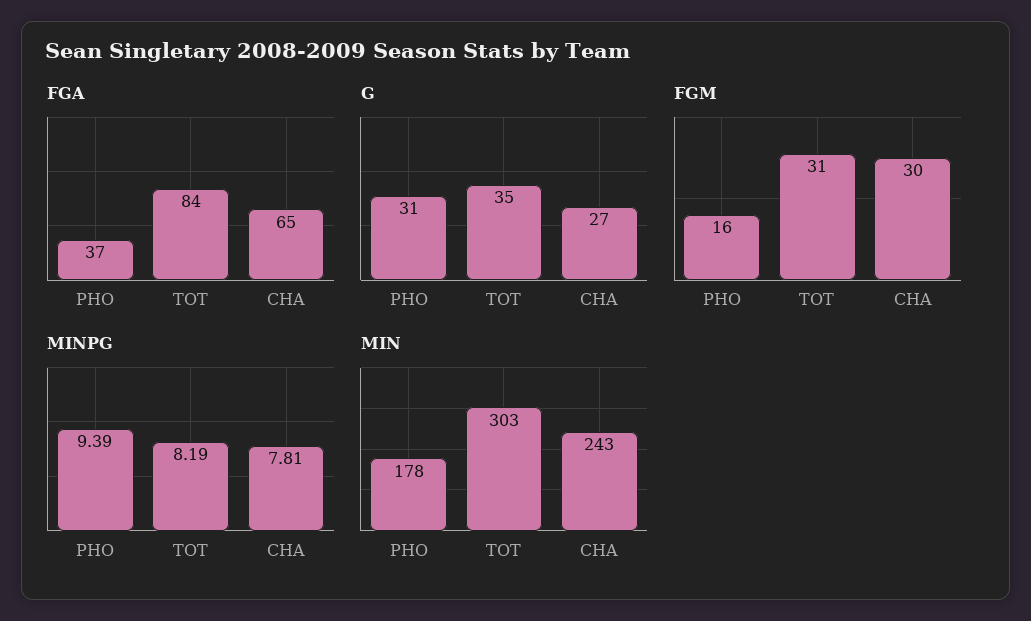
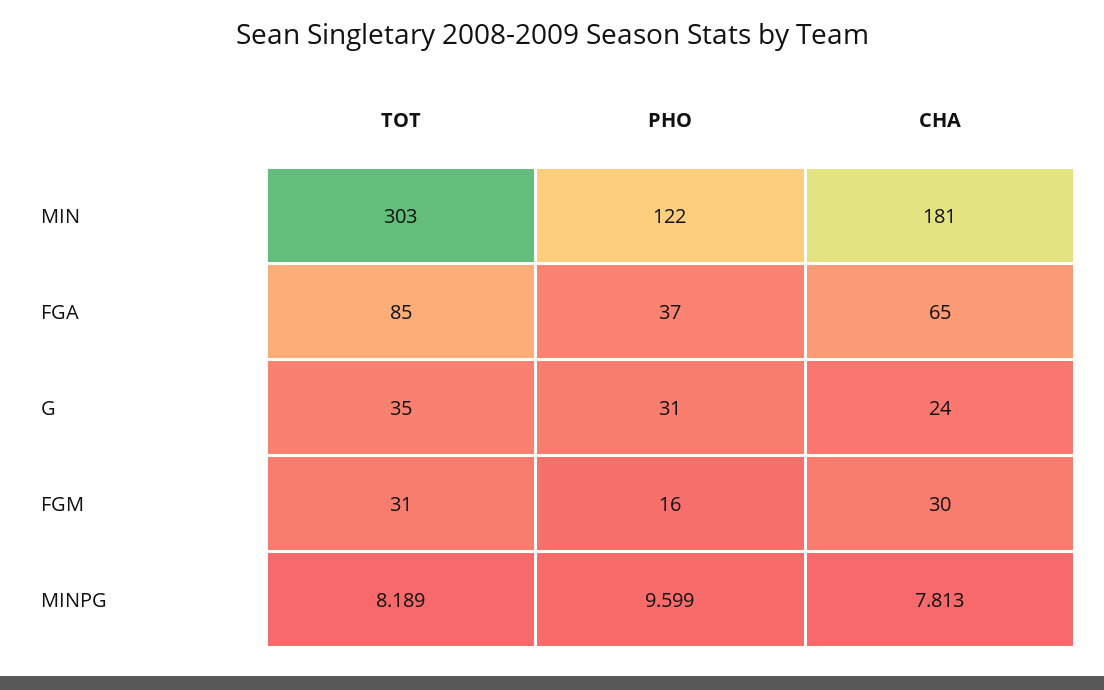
  {
    "FGA": {
      "PHO": 37,
-     "TOT": 84,
+     "TOT": 85,
      "CHA": 65
    },
    "G": {
      "PHO": 31,
      "TOT": 35,
-     "CHA": 27
+     "CHA": 24
    },
    "FGM": {
      "PHO": 16,
      "TOT": 31,
      "CHA": 30
    },
    "MINPG": {
-     "PHO": 9.39,
+     "PHO": 9.599,
      "TOT": 8.189,
      "CHA": 7.813
    },
    "MIN": {
-     "PHO": 178,
+     "PHO": 122,
      "TOT": 303,
-     "CHA": 243
+     "CHA": 181
    }
  }

